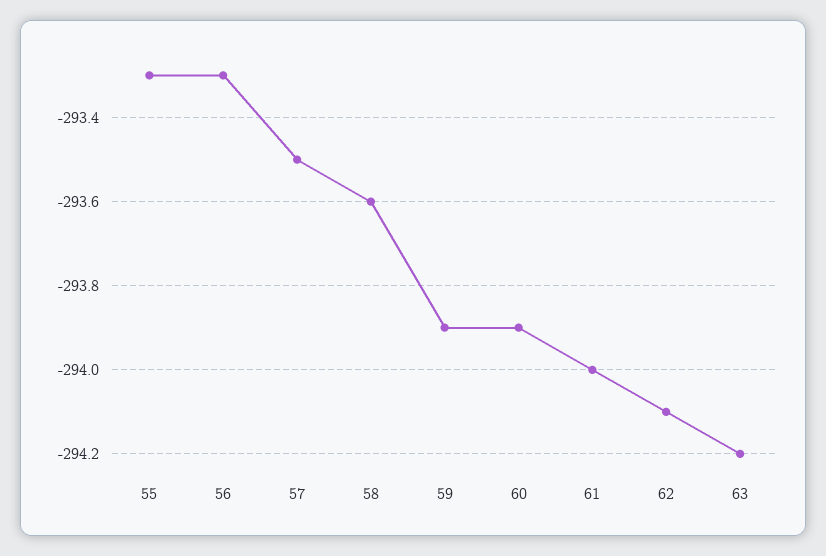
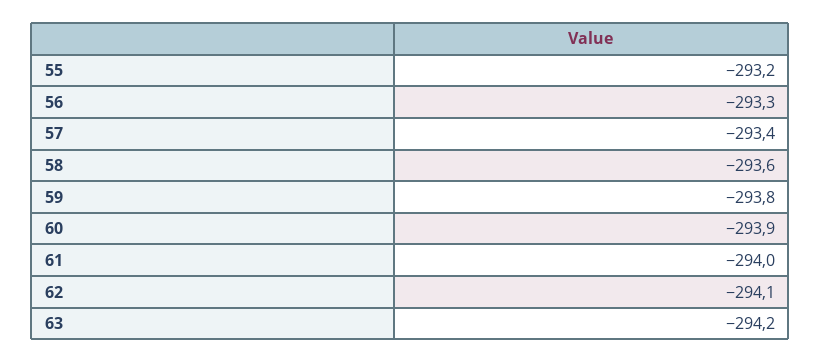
  {
-   "55": -293.3,
+   "55": -293.2,
    "56": -293.3,
-   "57": -293.5,
+   "57": -293.4,
    "58": -293.6,
-   "59": -293.9,
+   "59": -293.8,
    "60": -293.9,
    "61": -294,
    "62": -294.1,
    "63": -294.2
  }

